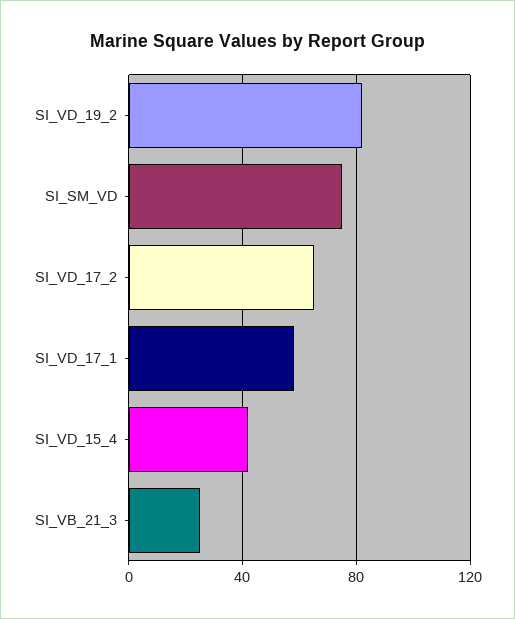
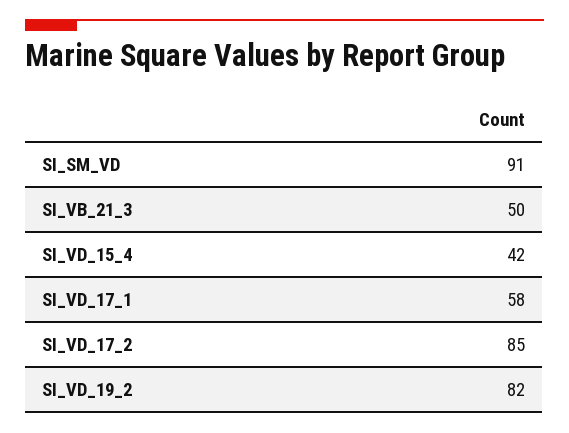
  {
    "SI_VD_19_2": 82,
-   "SI_SM_VD": 75,
+   "SI_SM_VD": 91,
-   "SI_VD_17_2": 65,
+   "SI_VD_17_2": 85,
    "SI_VD_17_1": 58,
    "SI_VD_15_4": 42,
-   "SI_VB_21_3": 25
+   "SI_VB_21_3": 50
  }

